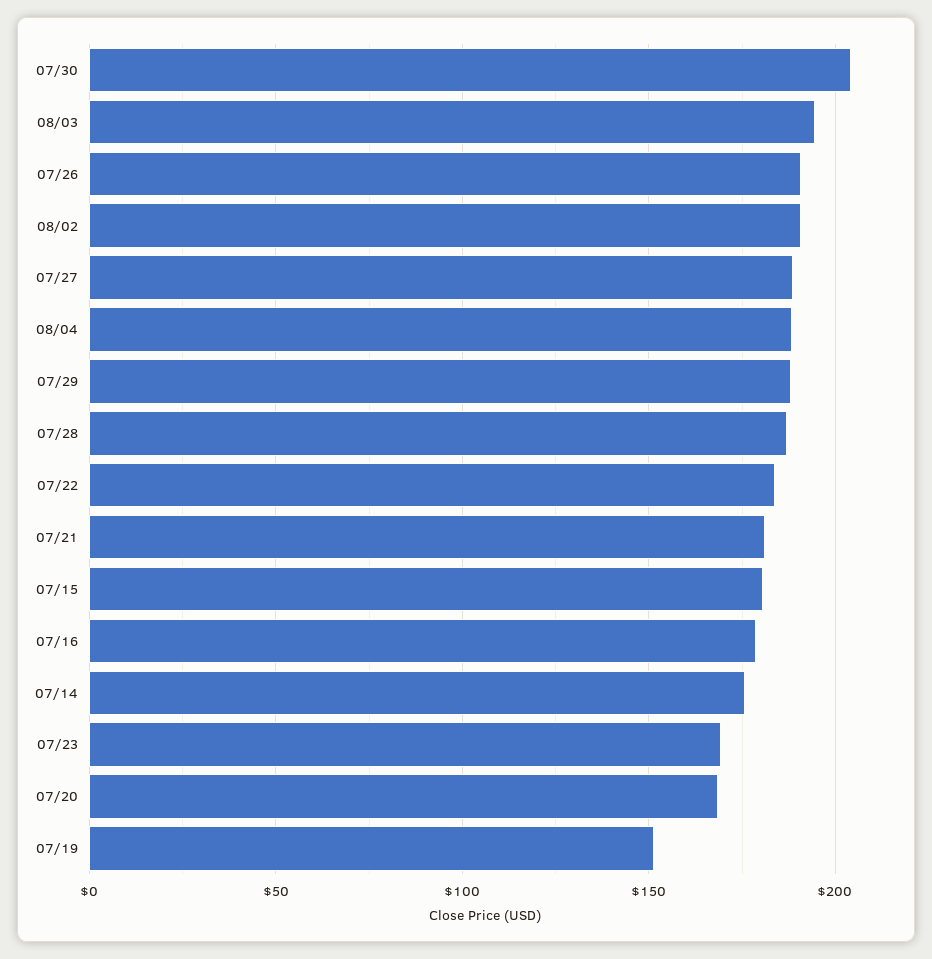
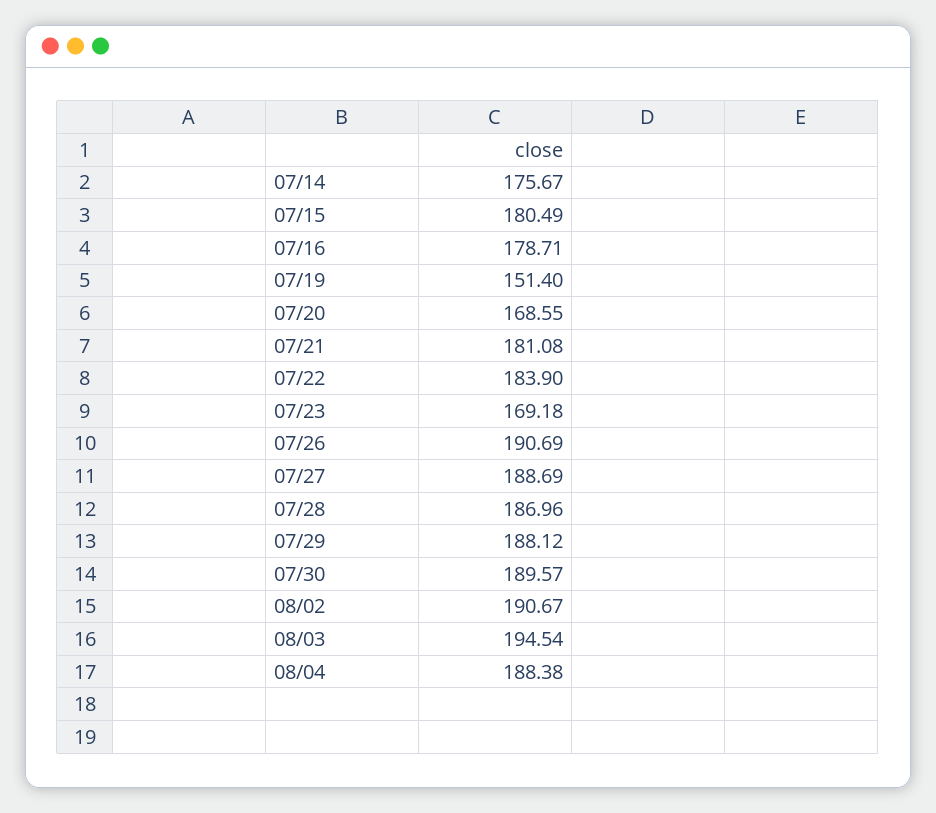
  {
-   "07/30": 205,
+   "07/30": 189.57,
    "08/03": 194.54,
    "07/26": 190.69,
    "08/02": 190.67,
    "07/27": 188.69,
    "08/04": 188.38,
    "07/29": 188.12,
    "07/28": 186.96,
    "07/22": 183.9,
    "07/21": 181.08,
    "07/15": 180.49,
    "07/16": 178.71,
    "07/14": 175.67,
    "07/23": 169.18,
    "07/20": 168.55,
    "07/19": 151.4
  }

